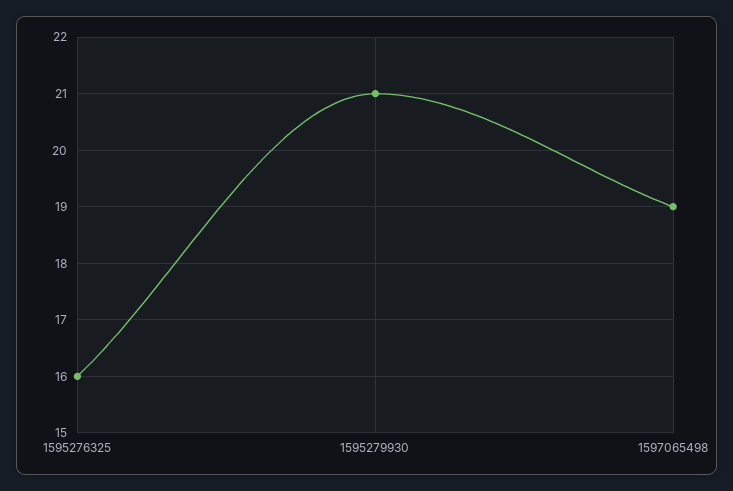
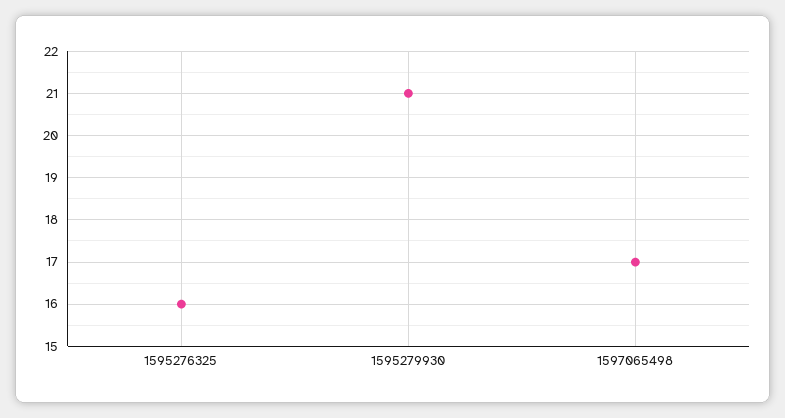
  {
    "1595276325": 16,
    "1595279930": 21,
-   "1597065498": 19
+   "1597065498": 17
  }

